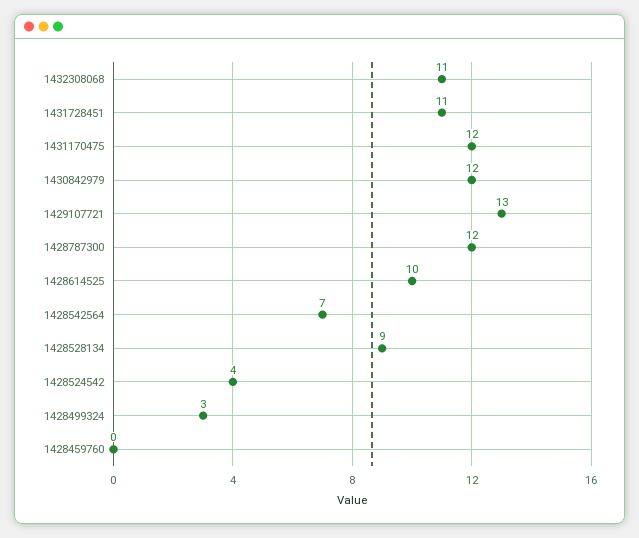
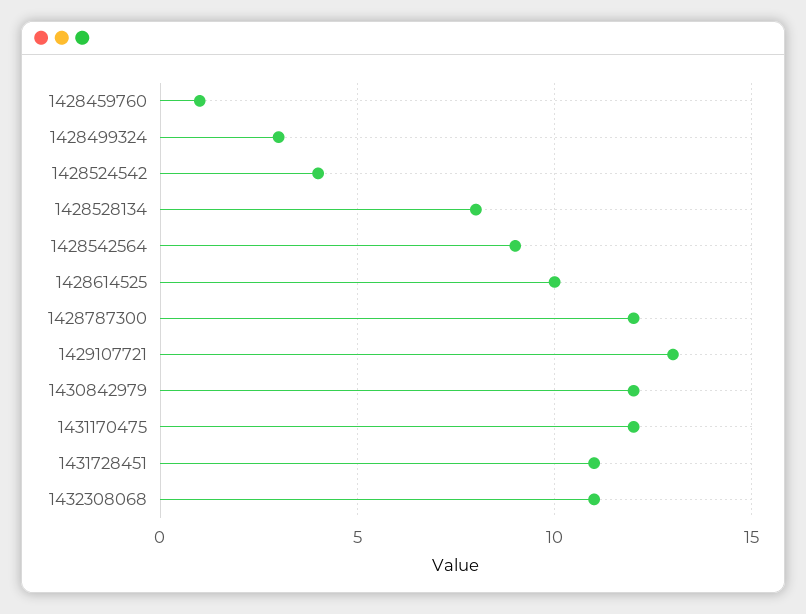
  {
    "1432308068": 11,
    "1431728451": 11,
    "1431170475": 12,
    "1430842979": 12,
    "1429107721": 13,
    "1428787300": 12,
    "1428614525": 10,
-   "1428542564": 7,
+   "1428542564": 9,
-   "1428528134": 9,
+   "1428528134": 8,
    "1428524542": 4,
    "1428499324": 3,
-   "1428459760": 0
+   "1428459760": 1
  }

